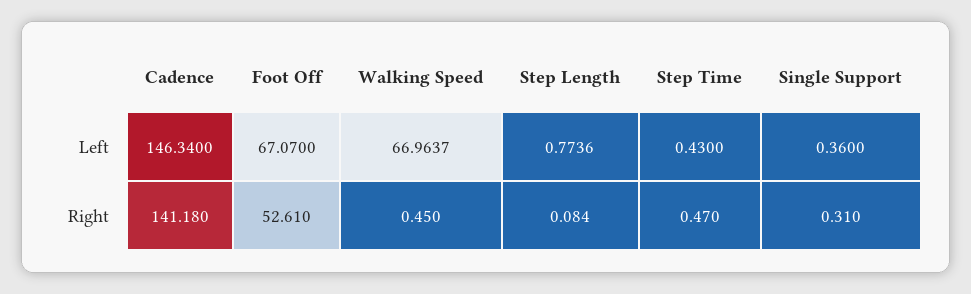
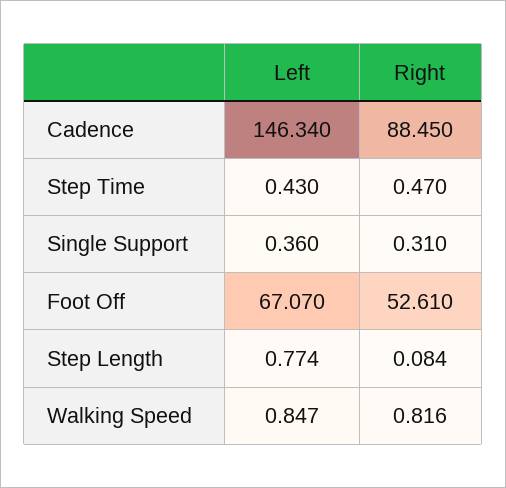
  {
    "Cadence": {
      "Left": 146.34,
-     "Right": 141.18
+     "Right": 88.45
    },
    "Foot Off": {
      "Left": 67.07,
      "Right": 52.61
    },
    "Walking Speed": {
-     "Left": 66.9637,
+     "Left": 0.847,
-     "Right": 0.45
+     "Right": 0.816
    },
    "Step Length": {
      "Left": 0.7736,
      "Right": 0.084
    },
    "Step Time": {
      "Left": 0.43,
      "Right": 0.47
    },
    "Single Support": {
      "Left": 0.36,
      "Right": 0.31
    }
  }

